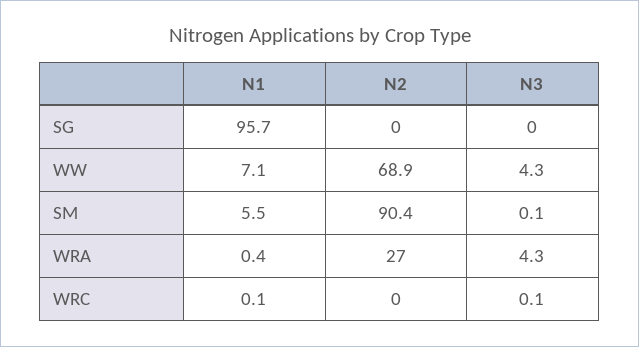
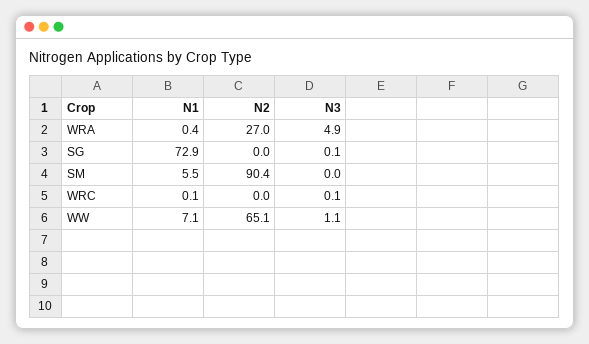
  {
    "N1": {
-     "SG": 95.7,
+     "SG": 72.9,
      "WW": 7.1,
      "SM": 5.5,
      "WRA": 0.4,
      "WRC": 0.1
    },
    "N2": {
      "SG": 0,
-     "WW": 68.9,
+     "WW": 65.1,
      "SM": 90.4,
      "WRA": 27,
      "WRC": 0
    },
    "N3": {
-     "SG": 0,
+     "SG": 0.1,
-     "WW": 4.3,
+     "WW": 1.1,
-     "SM": 0.1,
+     "SM": 0,
-     "WRA": 4.3,
+     "WRA": 4.9,
      "WRC": 0.1
    }
  }

